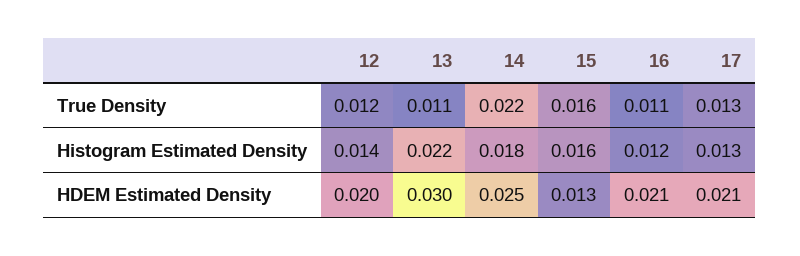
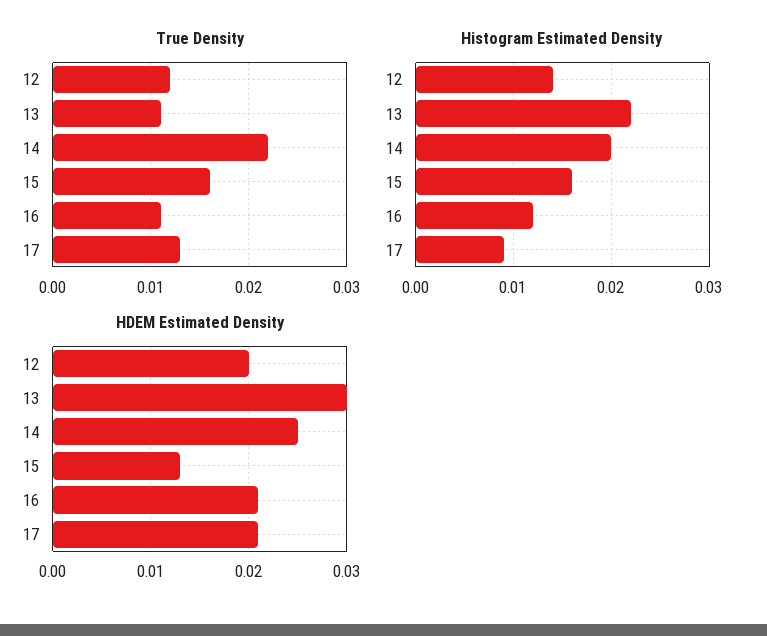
  {
    "True Density": {
      "12": 0.012,
      "13": 0.011,
      "14": 0.022,
      "15": 0.016,
      "16": 0.011,
      "17": 0.013
    },
    "Histogram Estimated Density": {
      "12": 0.014,
      "13": 0.022,
-     "14": 0.018,
+     "14": 0.02,
      "15": 0.016,
      "16": 0.012,
-     "17": 0.013
+     "17": 0.009
    },
    "HDEM Estimated Density": {
      "12": 0.02,
      "13": 0.03,
      "14": 0.025,
      "15": 0.013,
      "16": 0.021,
      "17": 0.021
    }
  }

